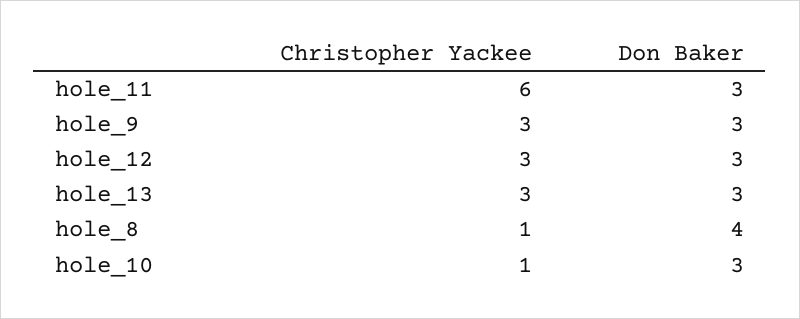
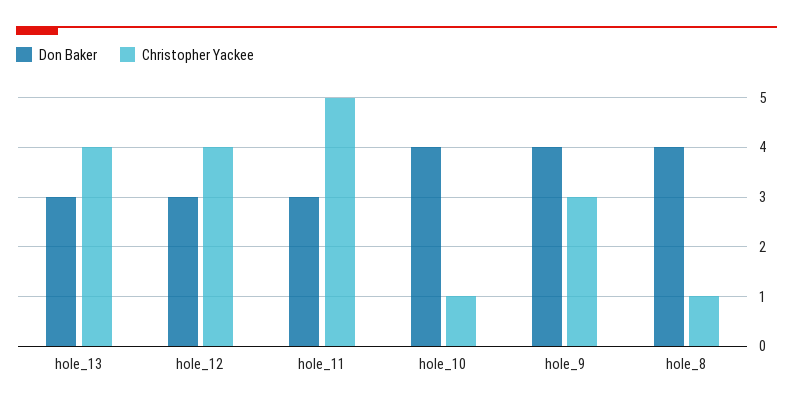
  {
    "Christopher Yackee": {
-     "hole_11": 6,
+     "hole_11": 5,
      "hole_9": 3,
-     "hole_12": 3,
+     "hole_12": 4,
-     "hole_13": 3,
+     "hole_13": 4,
      "hole_8": 1,
      "hole_10": 1
    },
    "Don Baker": {
      "hole_11": 3,
-     "hole_9": 3,
+     "hole_9": 4,
      "hole_12": 3,
      "hole_13": 3,
      "hole_8": 4,
-     "hole_10": 3
+     "hole_10": 4
    }
  }

